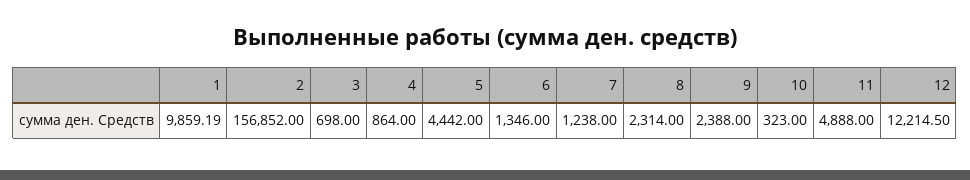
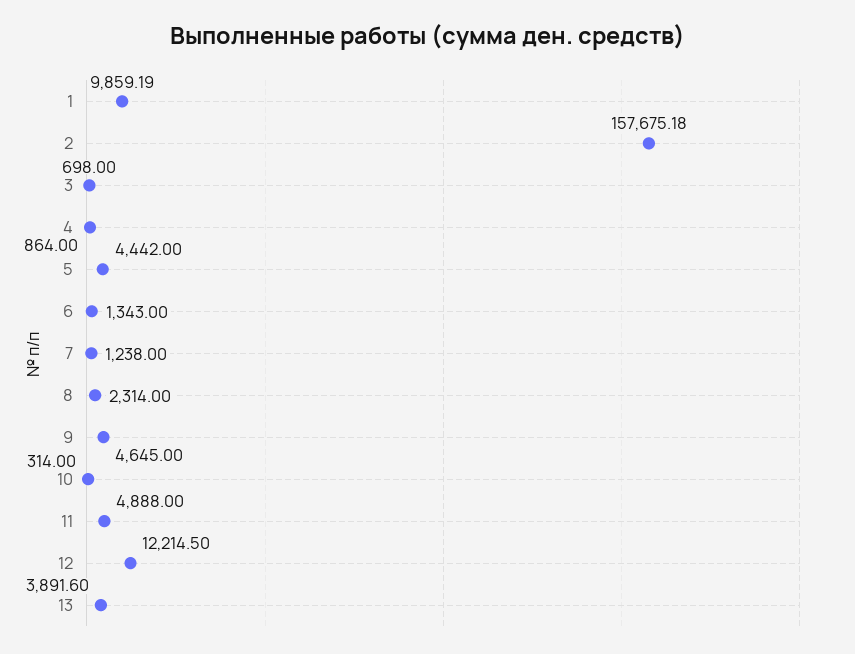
  {
    "1": 9859.19,
-   "2": 156852,
+   "2": 157675.18,
    "3": 698,
    "4": 864,
    "5": 4442,
-   "6": 1346,
+   "6": 1343,
    "7": 1238,
    "8": 2314,
-   "9": 2388,
+   "9": 4645,
-   "10": 323,
+   "10": 314,
    "11": 4888,
-   "12": 12214.5
+   "12": 12214.5,
+   "13": 3891.6
  }

